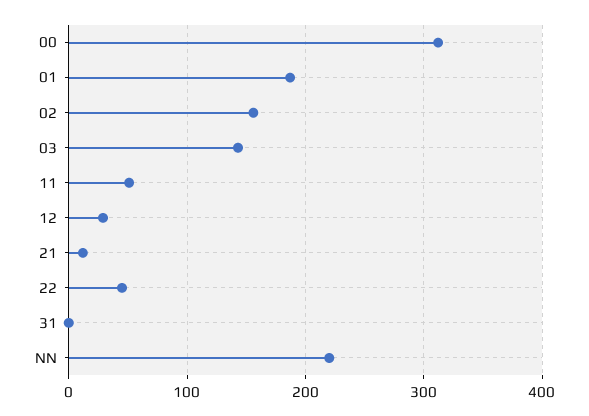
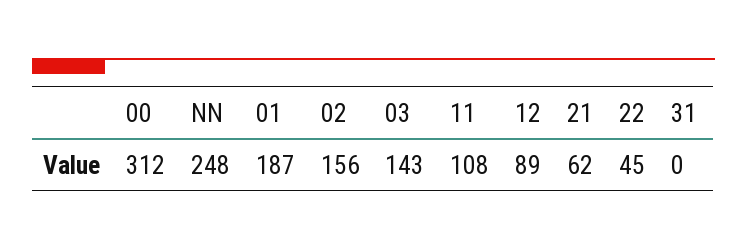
  {
    "00": 312,
    "01": 187,
    "02": 156,
    "03": 143,
-   "11": 50,
+   "11": 108,
-   "12": 30,
+   "12": 89,
-   "21": 10,
+   "21": 62,
    "22": 45,
    "31": 0,
-   "NN": 220
+   "NN": 248
  }

